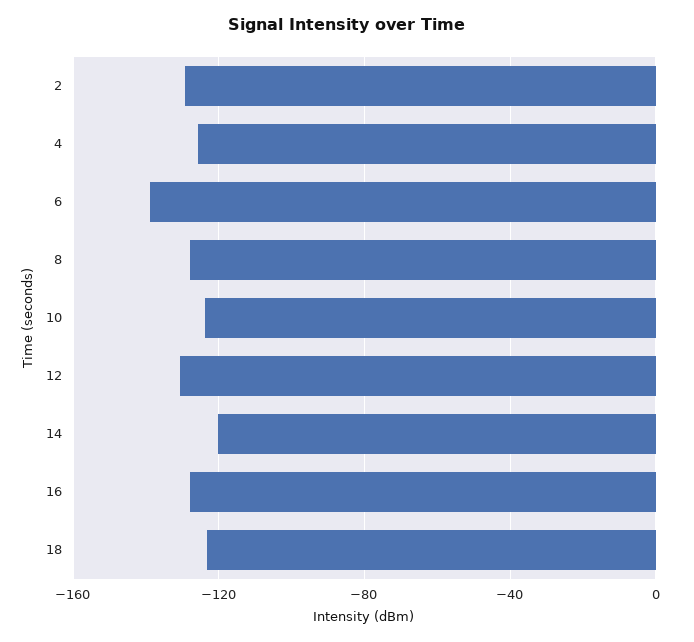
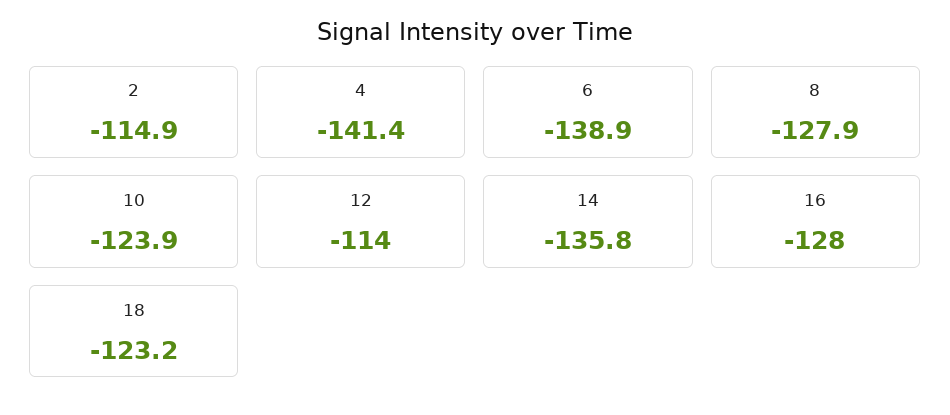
  {
-   "2": -130,
+   "2": -114.9,
-   "4": -125,
+   "4": -141.4,
    "6": -138.9,
    "8": -127.9,
    "10": -123.9,
-   "12": -130,
+   "12": -114,
-   "14": -120,
+   "14": -135.8,
    "16": -128,
    "18": -123.2
  }

